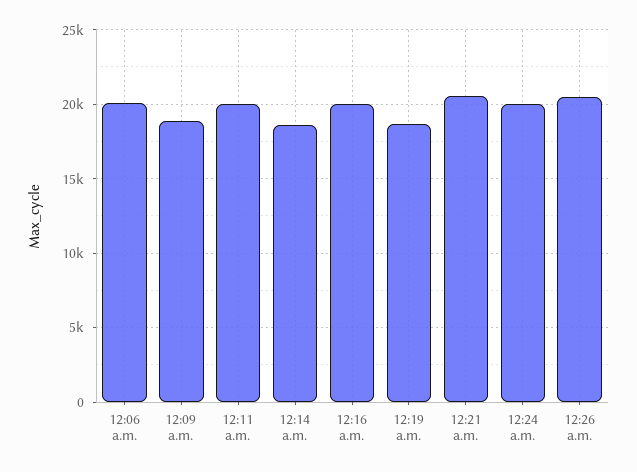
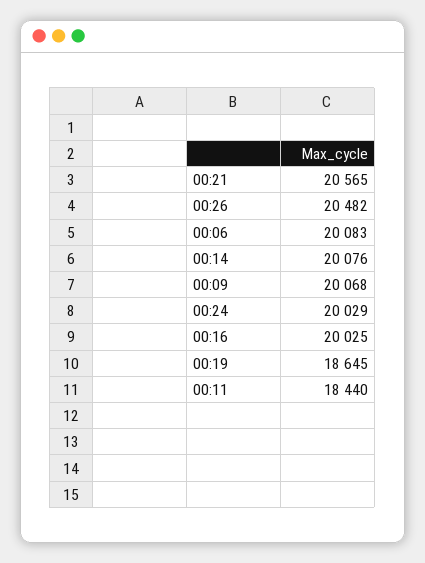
  {
    "12:06 a.m.": 20083,
-   "12:09 a.m.": 19000,
+   "12:09 a.m.": 20068,
-   "12:11 a.m.": 20000,
+   "12:11 a.m.": 18440,
-   "12:14 a.m.": 18500,
+   "12:14 a.m.": 20076,
    "12:16 a.m.": 20025,
    "12:19 a.m.": 18645,
    "12:21 a.m.": 20565,
    "12:24 a.m.": 20029,
    "12:26 a.m.": 20482
  }

